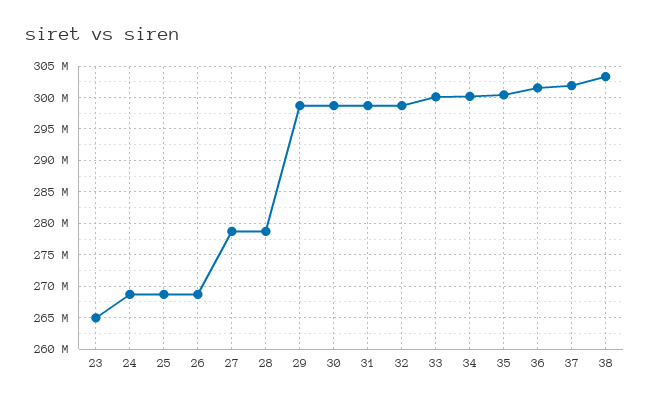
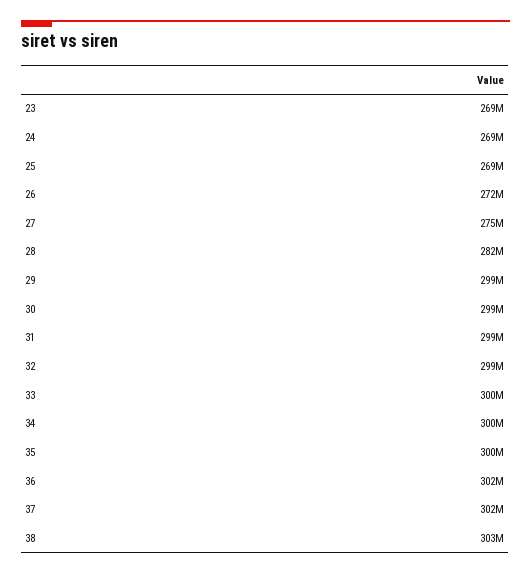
  {
-   "23": 265000000,
+   "23": 269000000,
    "24": 269000000,
    "25": 269000000,
-   "26": 269000000,
+   "26": 272000000,
-   "27": 279000000,
+   "27": 275000000,
-   "28": 279000000,
+   "28": 282000000,
    "29": 299000000,
    "30": 299000000,
    "31": 299000000,
    "32": 299000000,
    "33": 300000000,
    "34": 300000000,
    "35": 300000000,
    "36": 302000000,
    "37": 302000000,
    "38": 303000000
  }

